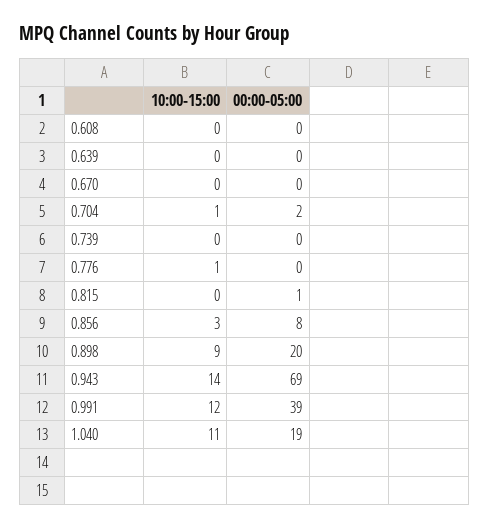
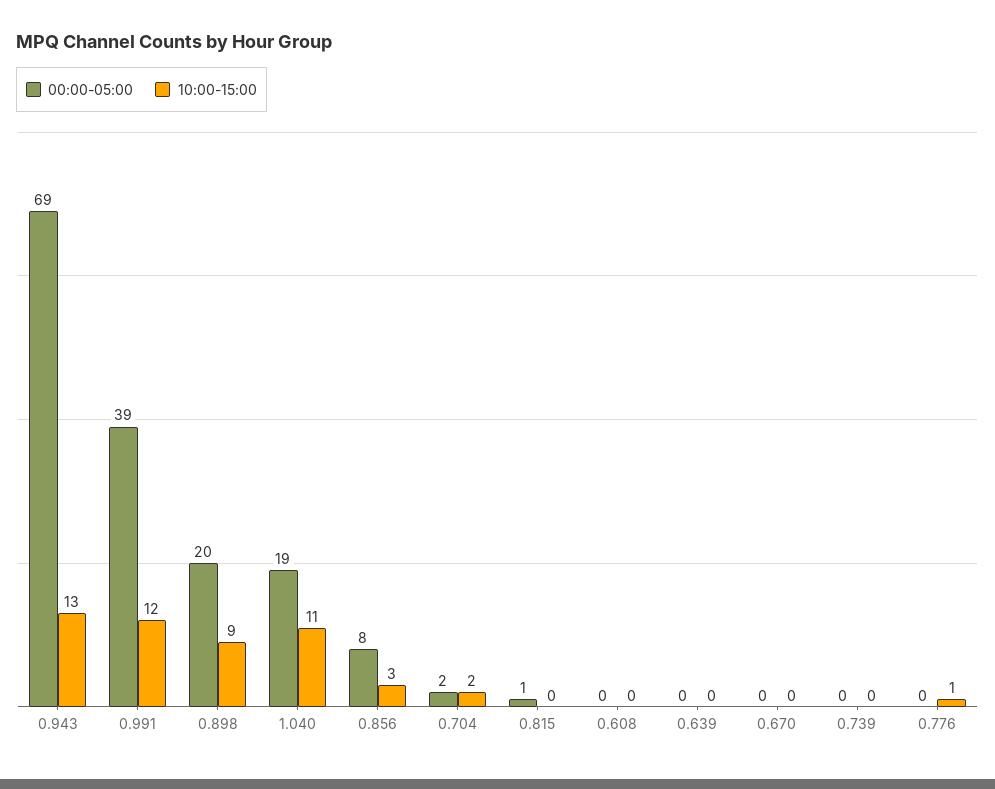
  {
    "10:00-15:00": {
      "0.608": 0,
      "0.639": 0,
      "0.670": 0,
-     "0.704": 1,
+     "0.704": 2,
      "0.739": 0,
      "0.776": 1,
      "0.815": 0,
      "0.856": 3,
      "0.898": 9,
-     "0.943": 14,
+     "0.943": 13,
      "0.991": 12,
      "1.040": 11
    },
    "00:00-05:00": {
      "0.608": 0,
      "0.639": 0,
      "0.670": 0,
      "0.704": 2,
      "0.739": 0,
      "0.776": 0,
      "0.815": 1,
      "0.856": 8,
      "0.898": 20,
      "0.943": 69,
      "0.991": 39,
      "1.040": 19
    }
  }

